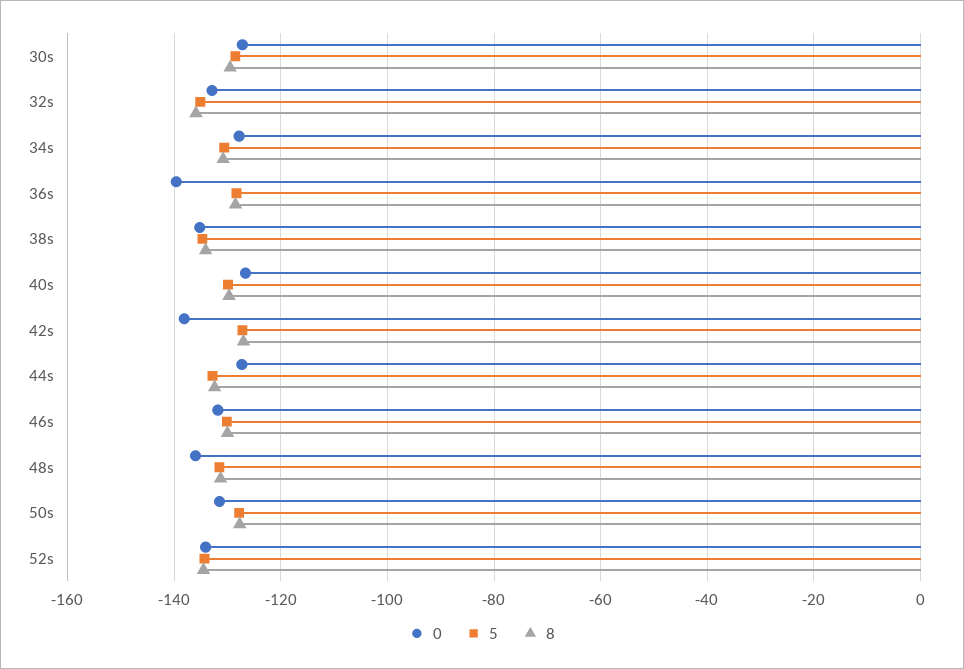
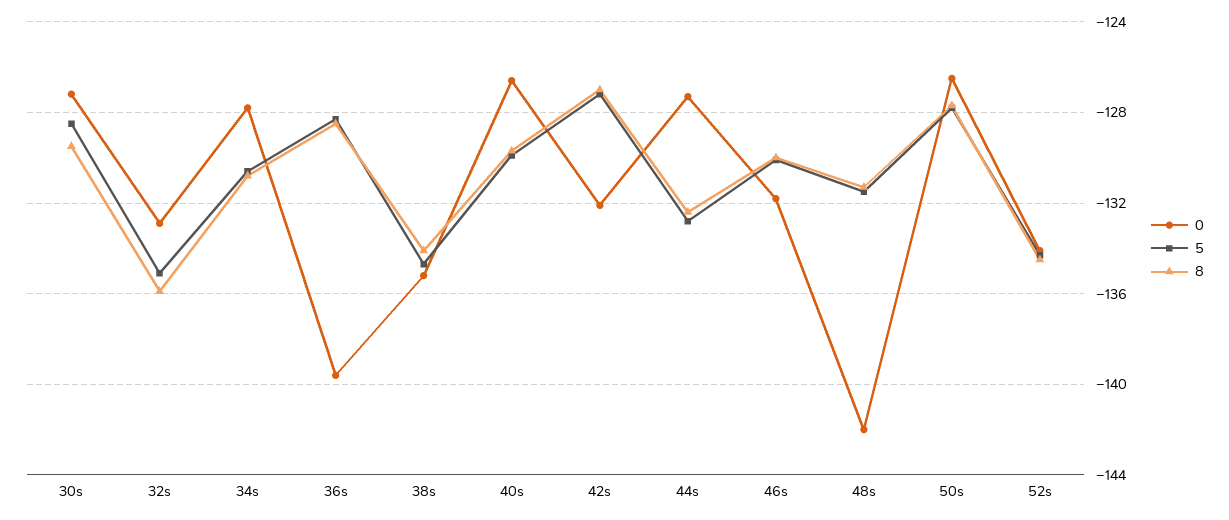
  {
    "0": {
      "30s": -127,
      "32s": -133,
      "34s": -128,
      "36s": -139.5,
      "38s": -135,
      "40s": -126.5,
-     "42s": -138,
+     "42s": -132,
      "44s": -127.5,
      "46s": -132,
-     "48s": -136,
+     "48s": -142,
-     "50s": -132,
+     "50s": -126.5,
      "52s": -134
    },
    "5": {
      "30s": -128.5,
      "32s": -135,
      "34s": -130.5,
      "36s": -128.5,
      "38s": -134.5,
      "40s": -130,
      "42s": -127,
      "44s": -133,
      "46s": -130,
      "48s": -131.5,
      "50s": -128,
      "52s": -134.5
    },
    "8": {
      "30s": -129.5,
      "32s": -136,
      "34s": -131,
      "36s": -128.5,
      "38s": -134,
      "40s": -129.5,
      "42s": -127,
      "44s": -132.5,
      "46s": -130,
      "48s": -131.5,
      "50s": -127.5,
      "52s": -134.5
    }
  }

